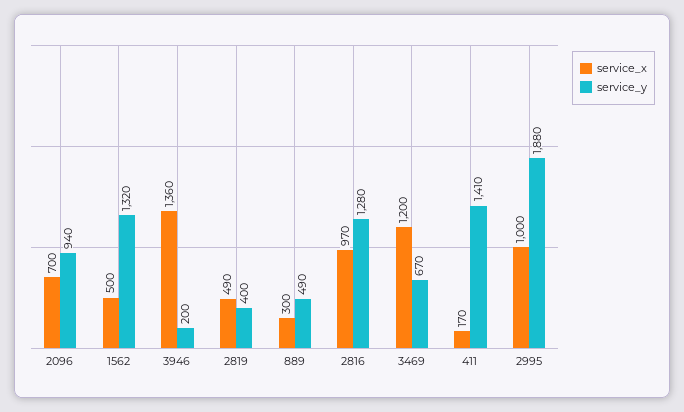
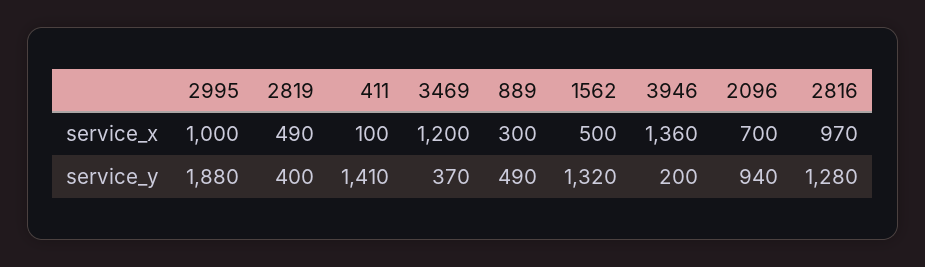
  {
    "service_x": {
      "2096": 700,
      "1562": 500,
      "3946": 1360,
      "2819": 490,
      "889": 300,
      "2816": 970,
      "3469": 1200,
-     "411": 170,
+     "411": 100,
      "2995": 1000
    },
    "service_y": {
      "2096": 940,
      "1562": 1320,
      "3946": 200,
      "2819": 400,
      "889": 490,
      "2816": 1280,
-     "3469": 670,
+     "3469": 370,
      "411": 1410,
      "2995": 1880
    }
  }

